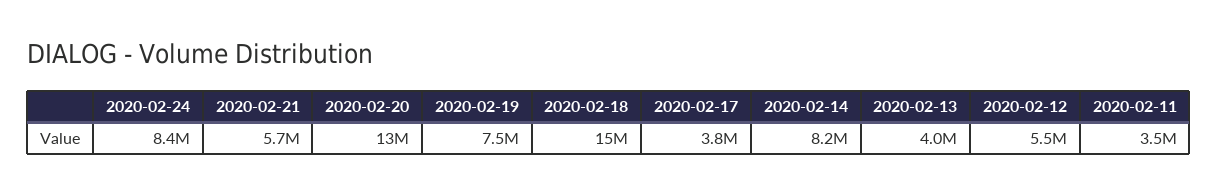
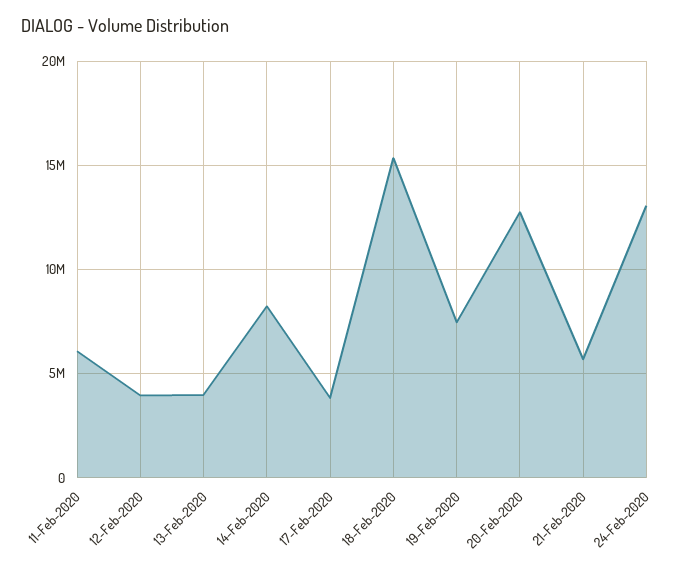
  {
-   "2020-02-24": 8400000,
+   "2020-02-24": 13000000,
    "2020-02-21": 5700000,
    "2020-02-20": 13000000,
    "2020-02-19": 7500000,
    "2020-02-18": 15000000,
    "2020-02-17": 3800000,
    "2020-02-14": 8200000,
    "2020-02-13": 4000000,
-   "2020-02-12": 5500000,
+   "2020-02-12": 4000000,
-   "2020-02-11": 3500000
+   "2020-02-11": 6000000
  }

